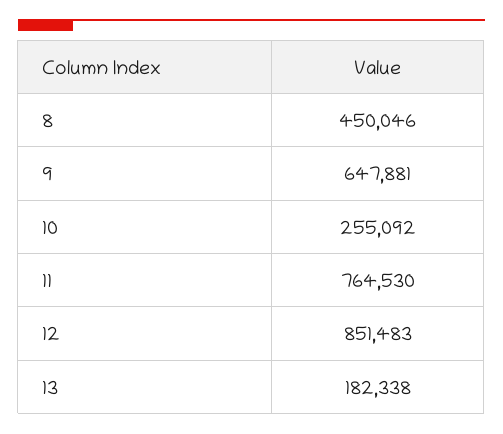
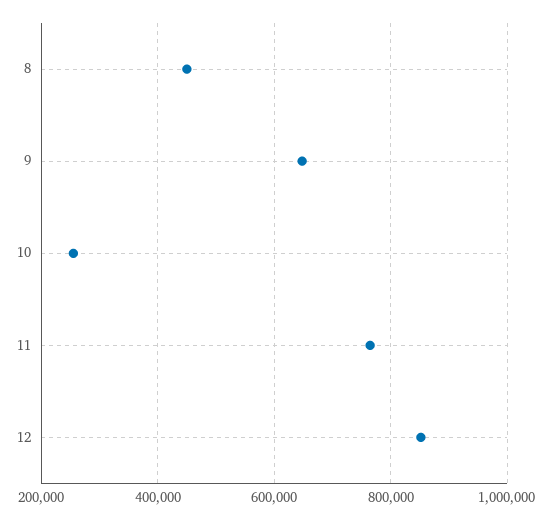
  {
    "8": 450046,
    "9": 647881,
    "10": 255092,
    "11": 764530,
-   "12": 851483,
+   "12": 851483
-   "13": 182338
  }

